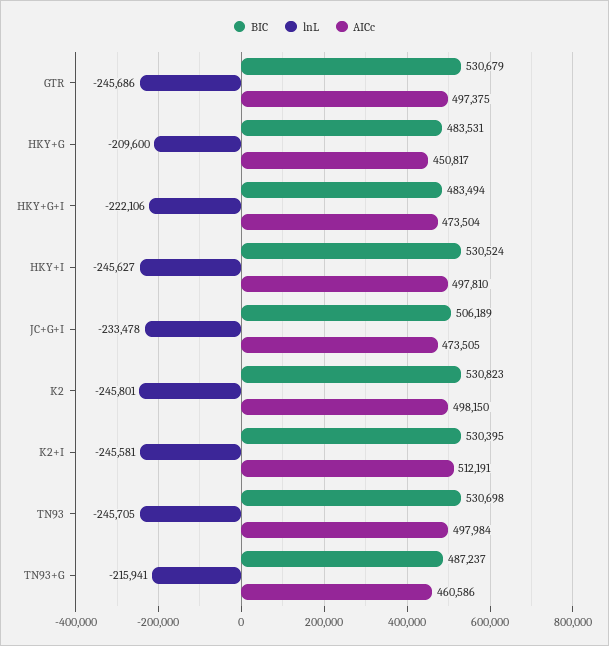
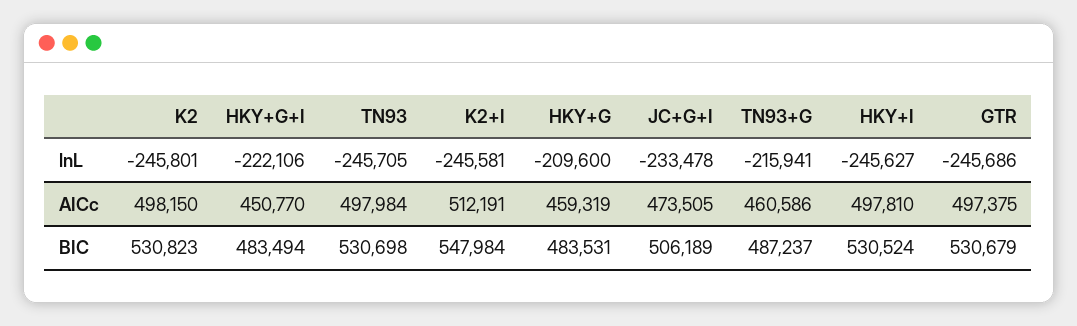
  {
    "BIC": {
      "GTR": 530679,
      "HKY+G": 483531,
      "HKY+G+I": 483494,
      "HKY+I": 530524,
      "JC+G+I": 506189,
      "K2": 530823,
-     "K2+I": 530395,
+     "K2+I": 547984,
      "TN93": 530698,
      "TN93+G": 487237
    },
    "lnL": {
      "GTR": -245686,
      "HKY+G": -209600,
      "HKY+G+I": -222106,
      "HKY+I": -245627,
      "JC+G+I": -233478,
      "K2": -245801,
      "K2+I": -245581,
      "TN93": -245705,
      "TN93+G": -215941
    },
    "AICc": {
      "GTR": 497375,
-     "HKY+G": 450817,
+     "HKY+G": 459319,
-     "HKY+G+I": 473504,
+     "HKY+G+I": 450770,
      "HKY+I": 497810,
      "JC+G+I": 473505,
      "K2": 498150,
      "K2+I": 512191,
      "TN93": 497984,
      "TN93+G": 460586
    }
  }

